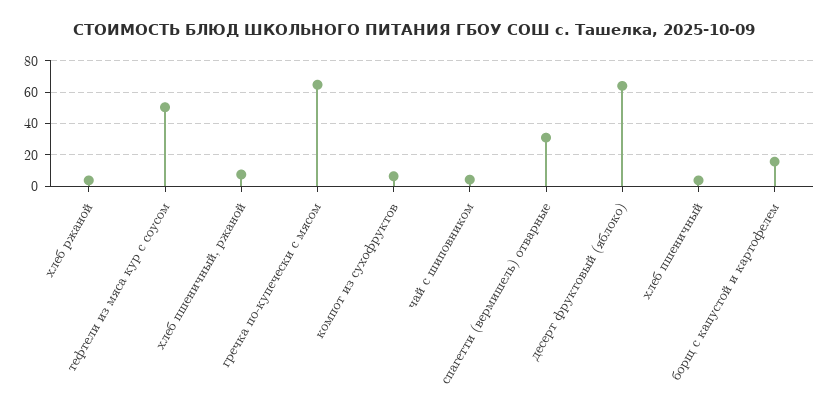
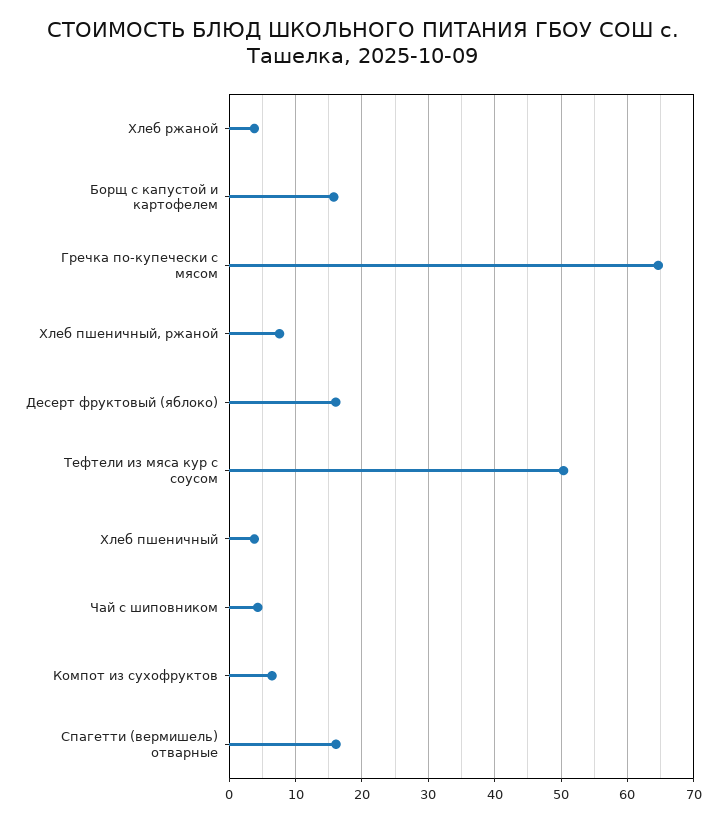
  {
    "хлеб ржаной": 4,
    "тефтели из мяса кур с соусом": 50,
    "хлеб пшеничный, ржаной": 8,
    "гречка по-купечески с мясом": 65,
    "компот из сухофруктов": 6,
    "чай с шиповником": 4,
-   "спагетти (вермишель) отварные": 30,
+   "спагетти (вермишель) отварные": 16,
-   "десерт фруктовый (яблоко)": 65,
+   "десерт фруктовый (яблоко)": 16,
    "хлеб пшеничный": 4,
    "борщ с капустой и картофелем": 16
  }

